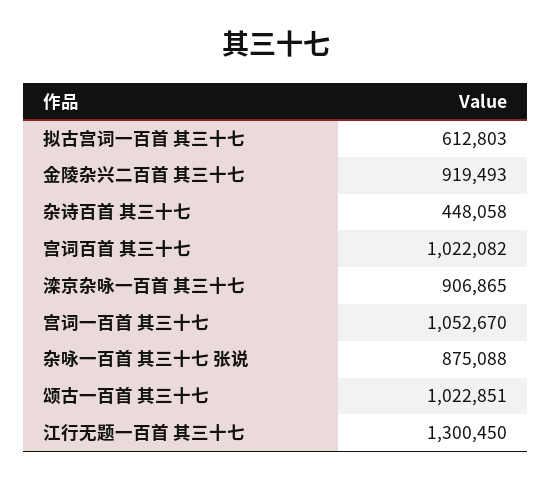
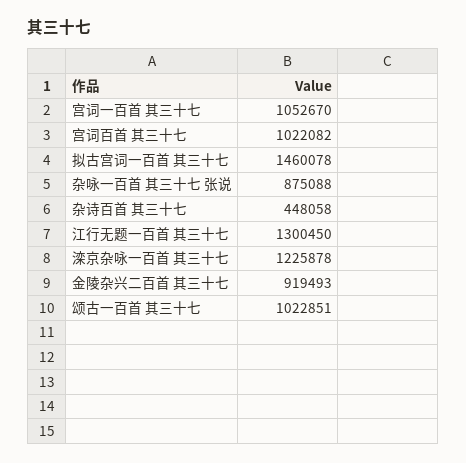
  {
-   "拟古宫词一百首 其三十七": 612803,
+   "拟古宫词一百首 其三十七": 1460078,
    "金陵杂兴二百首 其三十七": 919493,
    "杂诗百首 其三十七": 448058,
    "宫词百首 其三十七": 1022082,
-   "滦京杂咏一百首 其三十七": 906865,
+   "滦京杂咏一百首 其三十七": 1225878,
    "宫词一百首 其三十七": 1052670,
    "杂咏一百首 其三十七 张说": 875088,
    "颂古一百首 其三十七": 1022851,
    "江行无题一百首 其三十七": 1300450
  }

